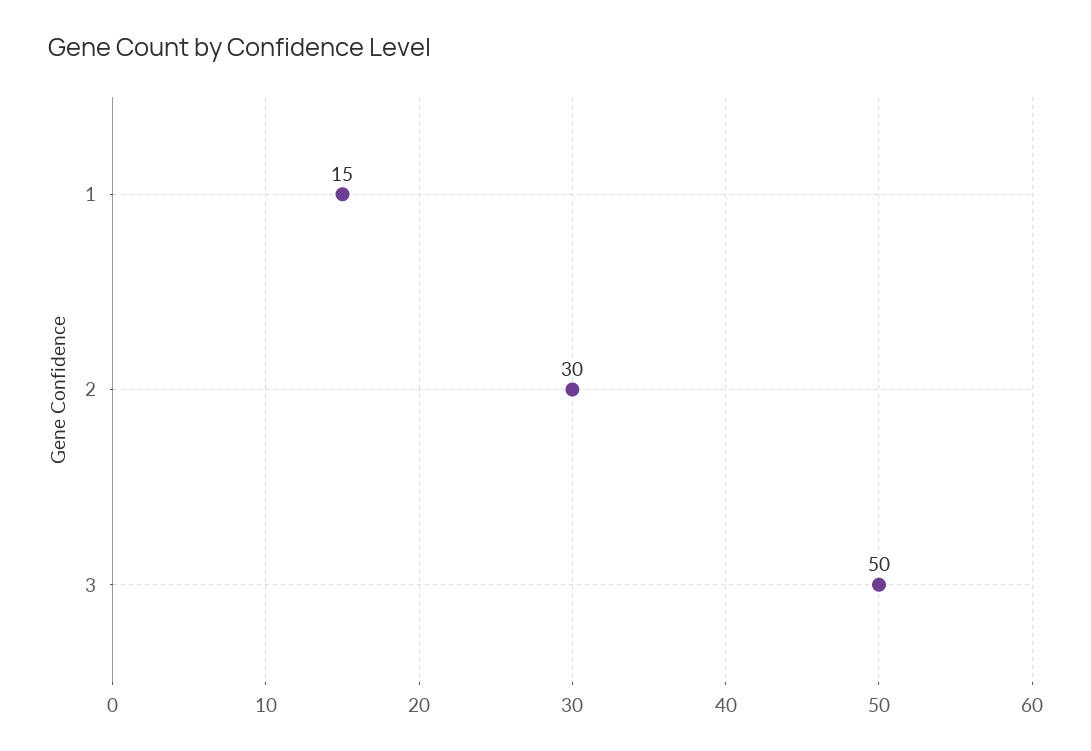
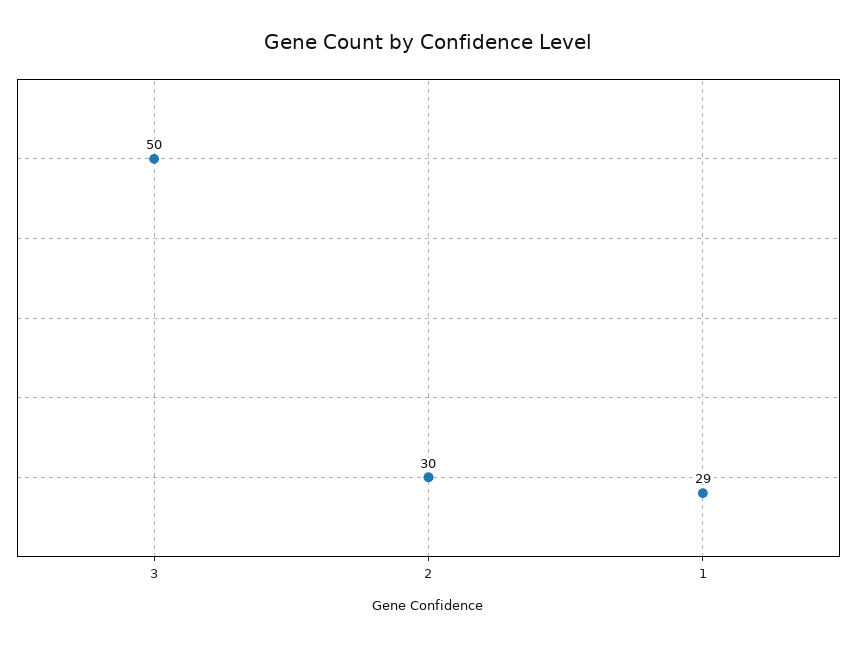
  {
-   "1": 15,
+   "1": 29,
    "2": 30,
    "3": 50
  }

